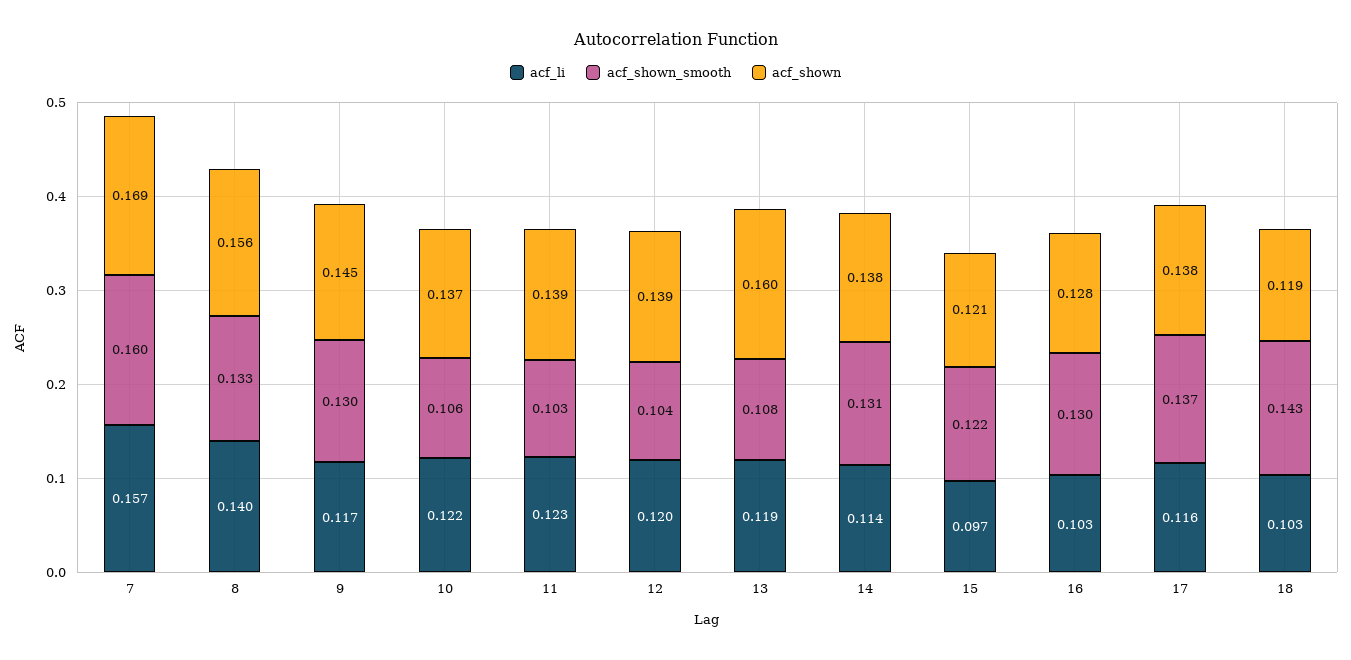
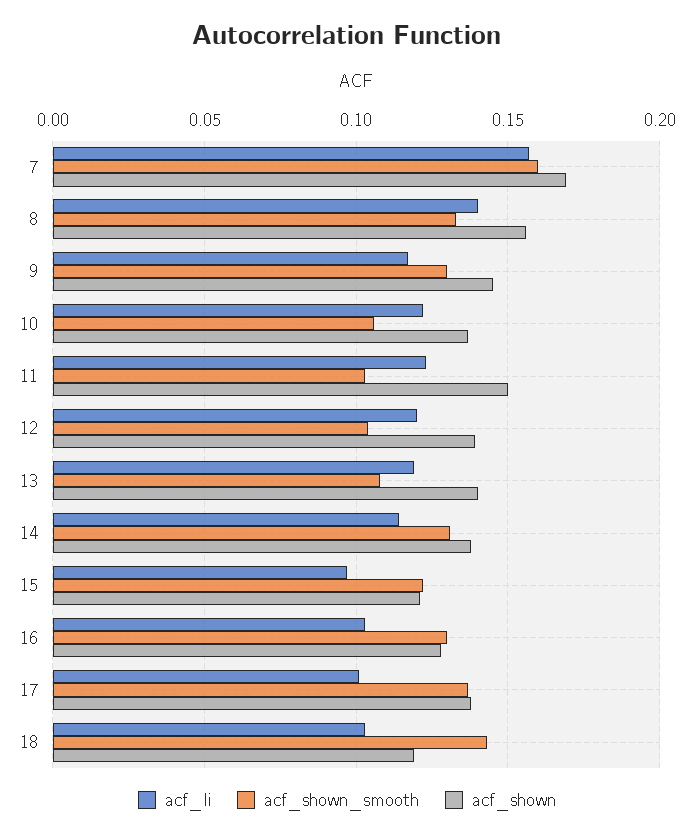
  {
    "acf_li": {
      "7": 0.157,
      "8": 0.14,
      "9": 0.117,
      "10": 0.122,
      "11": 0.123,
      "12": 0.12,
      "13": 0.119,
      "14": 0.114,
      "15": 0.097,
      "16": 0.103,
-     "17": 0.116,
+     "17": 0.1,
      "18": 0.103
    },
    "acf_shown_smooth": {
      "7": 0.16,
      "8": 0.133,
      "9": 0.13,
      "10": 0.106,
      "11": 0.103,
      "12": 0.104,
      "13": 0.108,
      "14": 0.131,
      "15": 0.122,
      "16": 0.13,
      "17": 0.137,
      "18": 0.143
    },
    "acf_shown": {
      "7": 0.169,
      "8": 0.156,
      "9": 0.145,
      "10": 0.137,
-     "11": 0.139,
+     "11": 0.15,
      "12": 0.139,
-     "13": 0.16,
+     "13": 0.14,
      "14": 0.138,
      "15": 0.121,
      "16": 0.128,
      "17": 0.138,
      "18": 0.119
    }
  }

